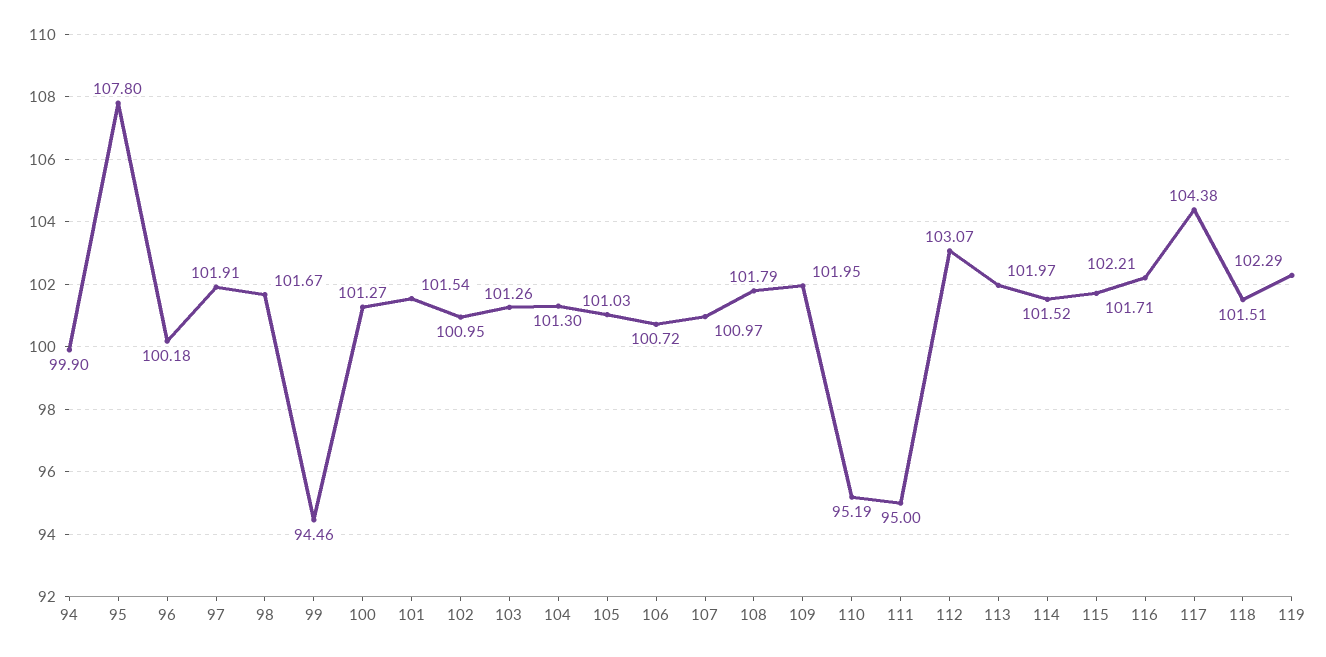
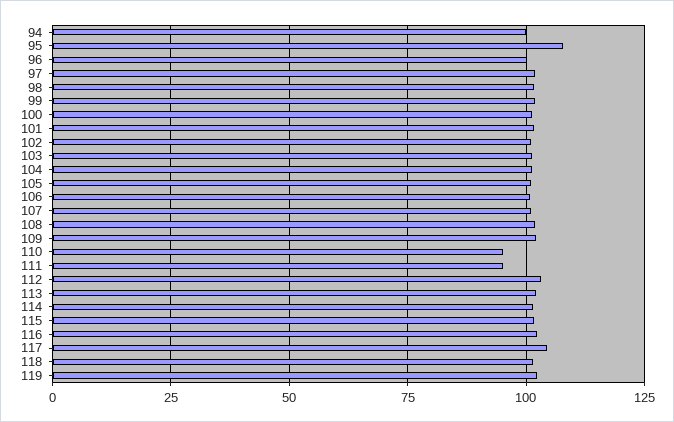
  {
    "94": 99.9,
    "95": 107.8,
    "96": 100.18,
    "97": 101.91,
    "98": 101.67,
-   "99": 94.46,
+   "99": 102.5,
    "100": 101.27,
    "101": 101.54,
    "102": 100.95,
    "103": 101.26,
    "104": 101.3,
    "105": 101.03,
    "106": 100.72,
    "107": 100.97,
    "108": 101.79,
    "109": 101.95,
    "110": 95.19,
    "111": 95,
    "112": 103.07,
    "113": 101.97,
    "114": 101.52,
    "115": 101.71,
    "116": 102.21,
    "117": 104.38,
    "118": 101.51,
    "119": 102.29
  }

